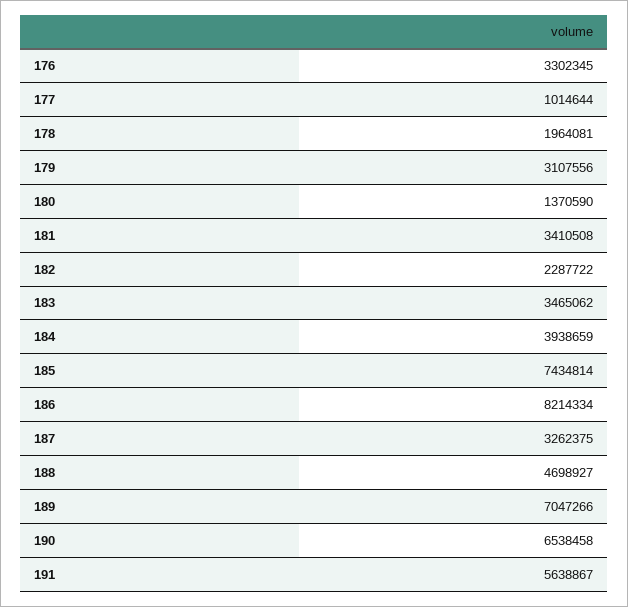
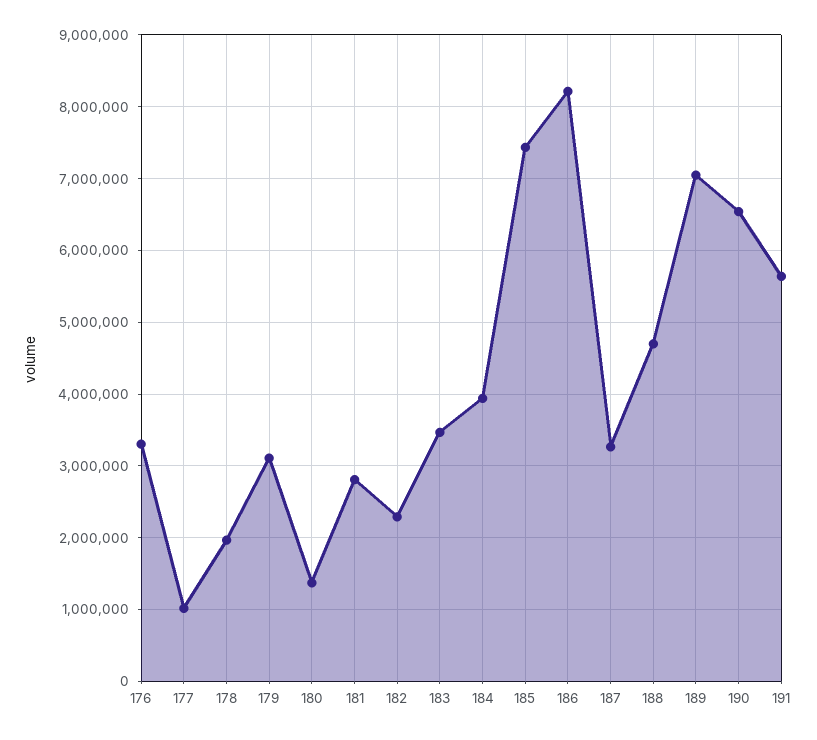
  {
    "176": 3302345,
    "177": 1014644,
    "178": 1964081,
    "179": 3107556,
    "180": 1370590,
-   "181": 3410508,
+   "181": 2800000,
    "182": 2287722,
    "183": 3465062,
    "184": 3938659,
    "185": 7434814,
    "186": 8214334,
    "187": 3262375,
    "188": 4698927,
    "189": 7047266,
    "190": 6538458,
    "191": 5638867
  }

